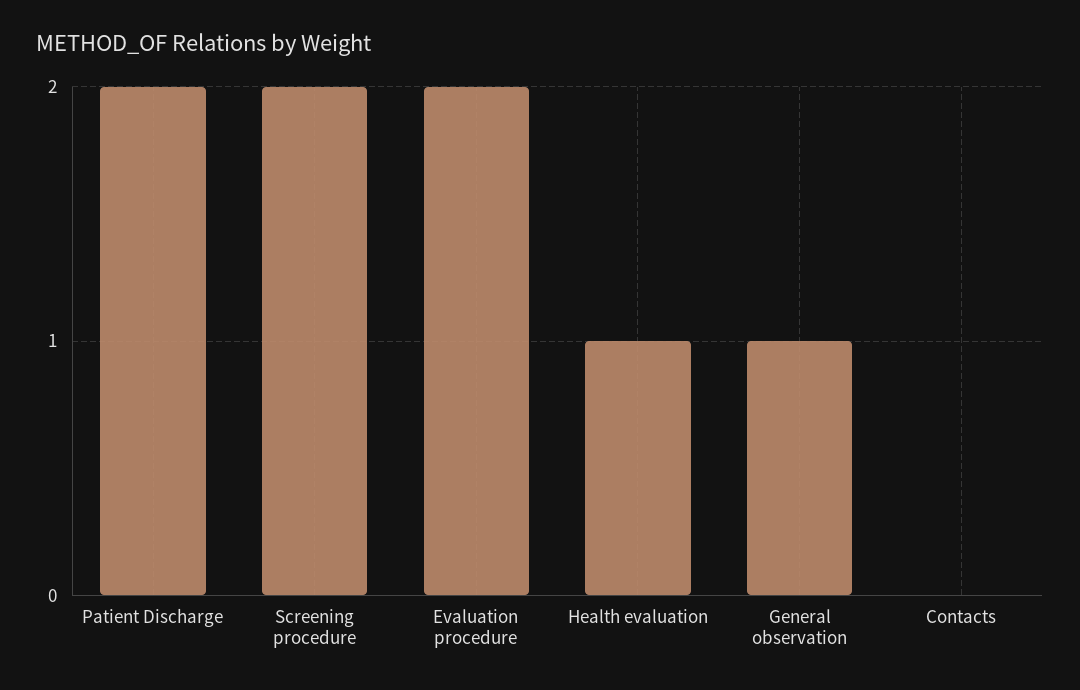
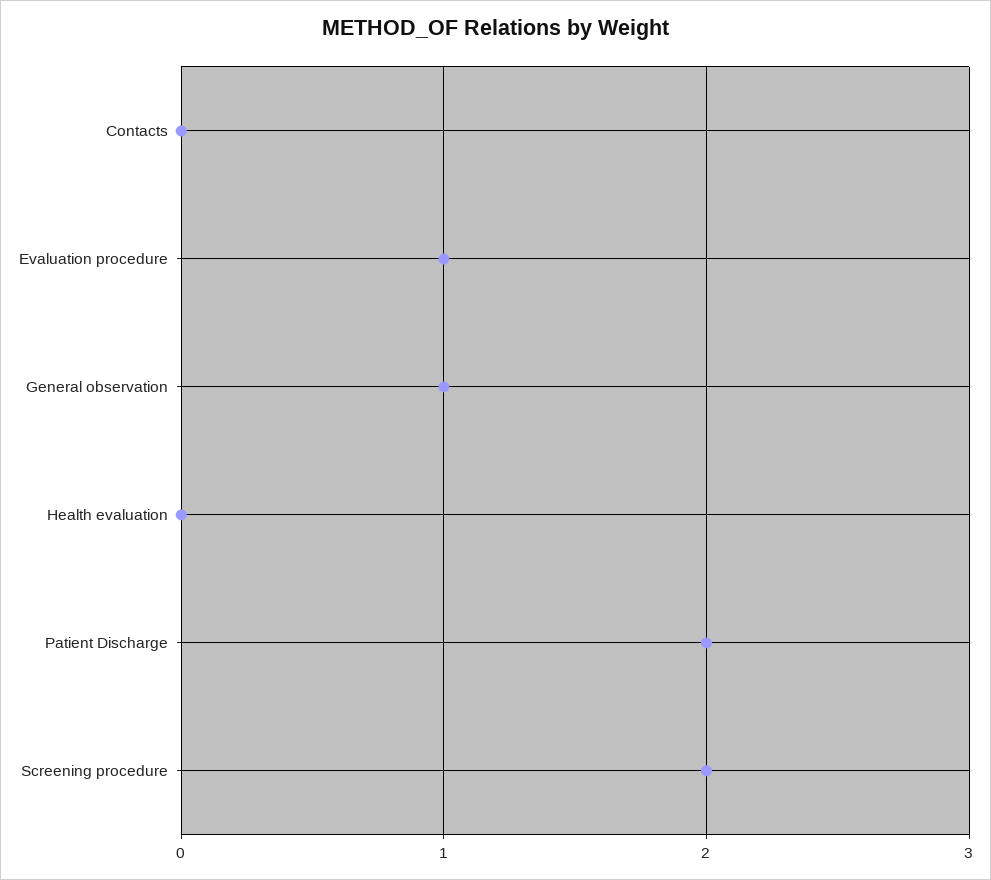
  {
    "Patient Discharge": 2,
    "Screening procedure": 2,
-   "Evaluation procedure": 2,
+   "Evaluation procedure": 1,
-   "Health evaluation": 1,
+   "Health evaluation": 0,
    "General observation": 1,
    "Contacts": 0
  }

